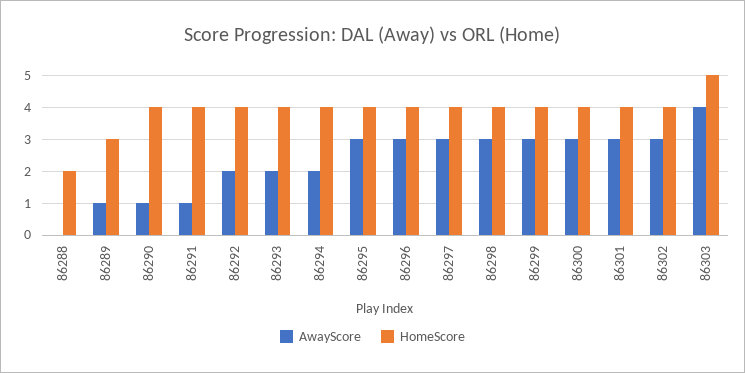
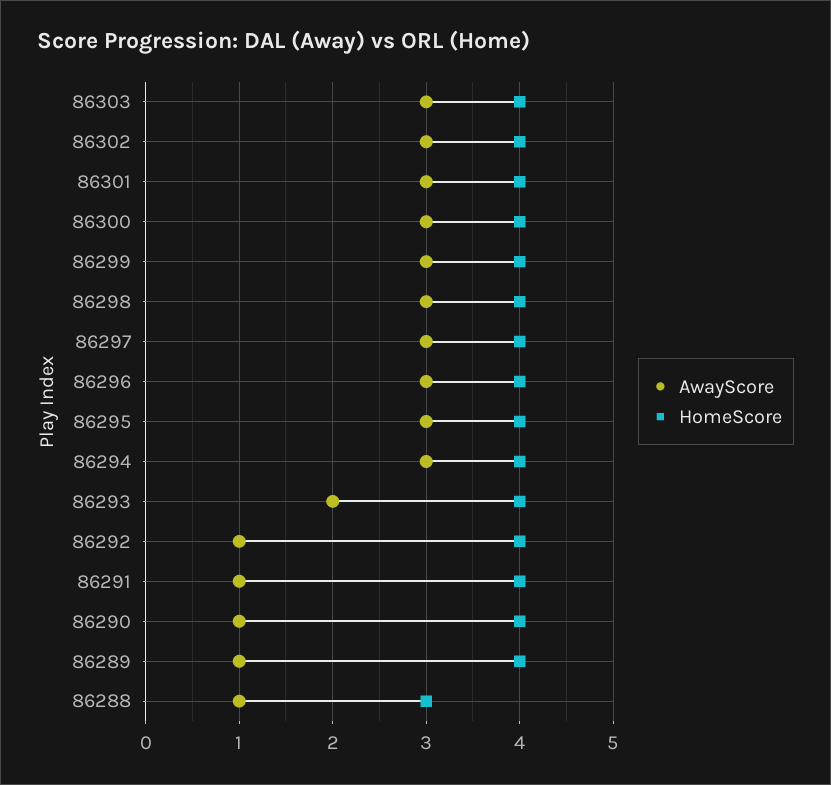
  {
    "AwayScore": {
-     "86288": 0,
+     "86288": 1,
      "86289": 1,
      "86290": 1,
      "86291": 1,
-     "86292": 2,
+     "86292": 1,
      "86293": 2,
-     "86294": 2,
+     "86294": 3,
      "86295": 3,
      "86296": 3,
      "86297": 3,
      "86298": 3,
      "86299": 3,
      "86300": 3,
      "86301": 3,
      "86302": 3,
-     "86303": 4
+     "86303": 3
    },
    "HomeScore": {
-     "86288": 2,
+     "86288": 3,
-     "86289": 3,
+     "86289": 4,
      "86290": 4,
      "86291": 4,
      "86292": 4,
      "86293": 4,
      "86294": 4,
      "86295": 4,
      "86296": 4,
      "86297": 4,
      "86298": 4,
      "86299": 4,
      "86300": 4,
      "86301": 4,
      "86302": 4,
-     "86303": 5
+     "86303": 4
    }
  }

